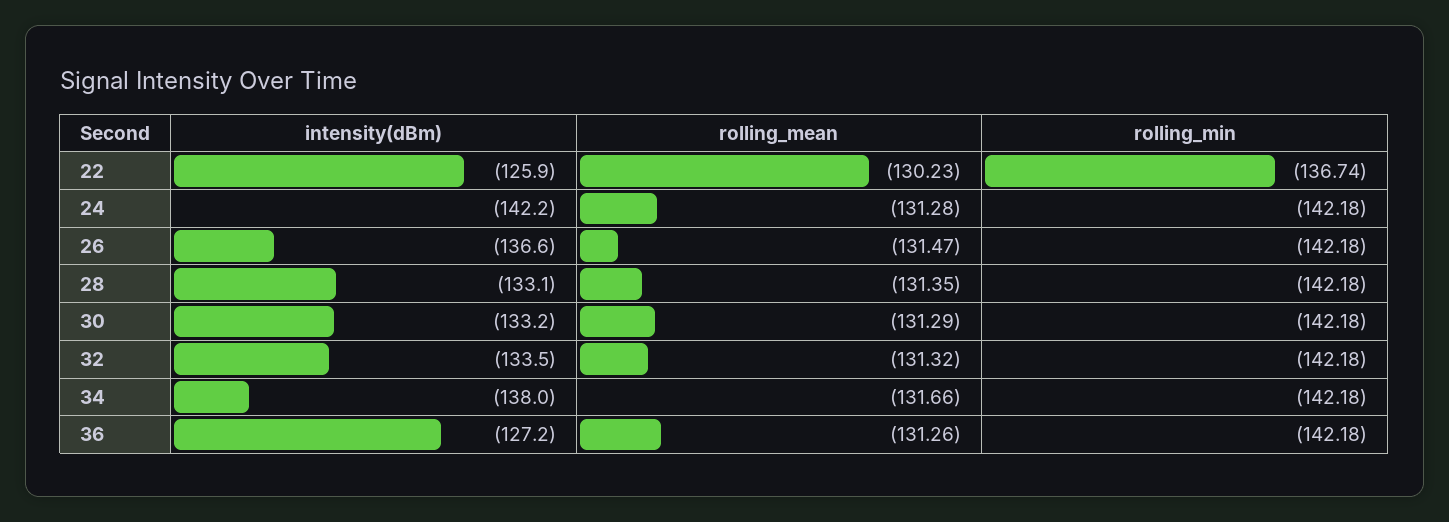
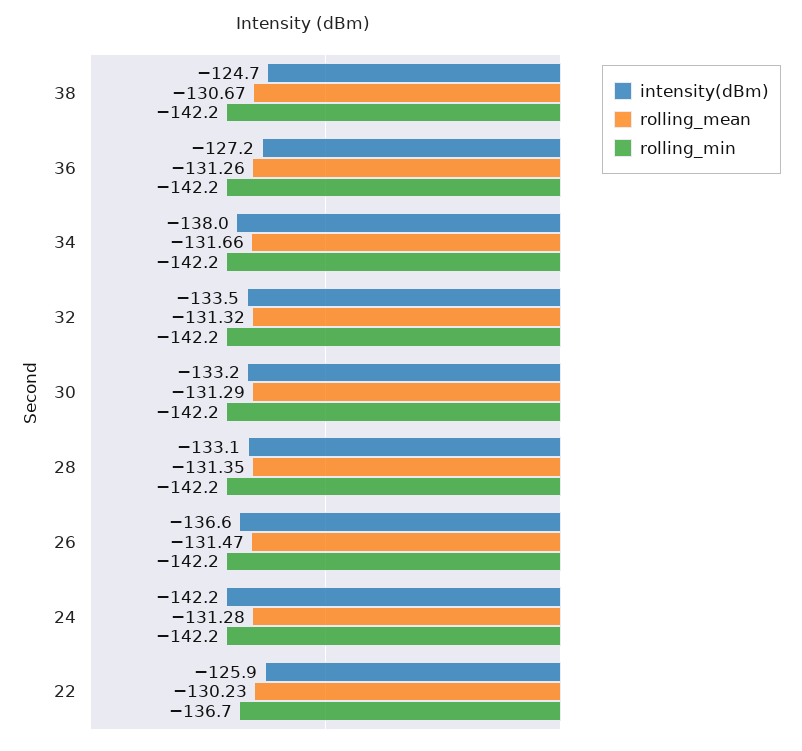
  {
    "intensity(dBm)": {
      "22": -125.9,
      "24": -142.2,
      "26": -136.6,
      "28": -133.1,
      "30": -133.2,
      "32": -133.5,
      "34": -138,
-     "36": -127.2
+     "36": -127.2,
+     "38": -124.7
    },
    "rolling_mean": {
      "22": -130.23,
      "24": -131.28,
      "26": -131.47,
      "28": -131.35,
      "30": -131.29,
      "32": -131.32,
      "34": -131.66,
-     "36": -131.26
+     "36": -131.26,
+     "38": -130.67
    },
    "rolling_min": {
      "22": -136.74,
      "24": -142.18,
      "26": -142.18,
      "28": -142.18,
      "30": -142.18,
      "32": -142.18,
      "34": -142.18,
-     "36": -142.18
+     "36": -142.18,
+     "38": -142.2
    }
  }

